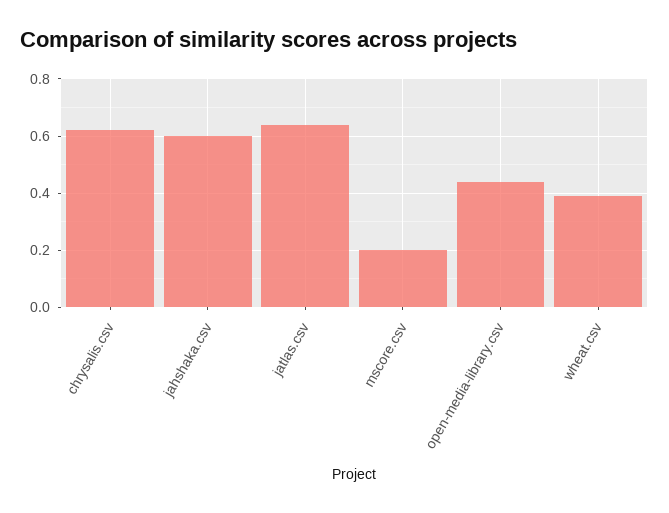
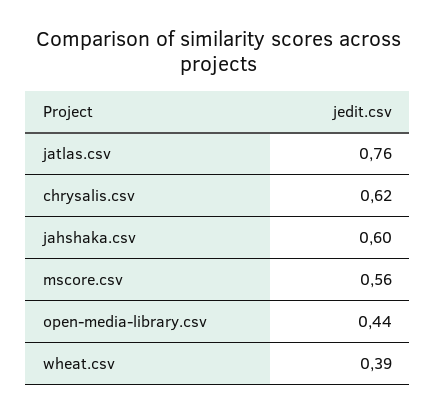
  {
    "chrysalis.csv": 0.62,
    "jahshaka.csv": 0.6,
-   "jatlas.csv": 0.65,
+   "jatlas.csv": 0.76,
-   "mscore.csv": 0.2,
+   "mscore.csv": 0.56,
    "open-media-library.csv": 0.44,
    "wheat.csv": 0.39
  }

